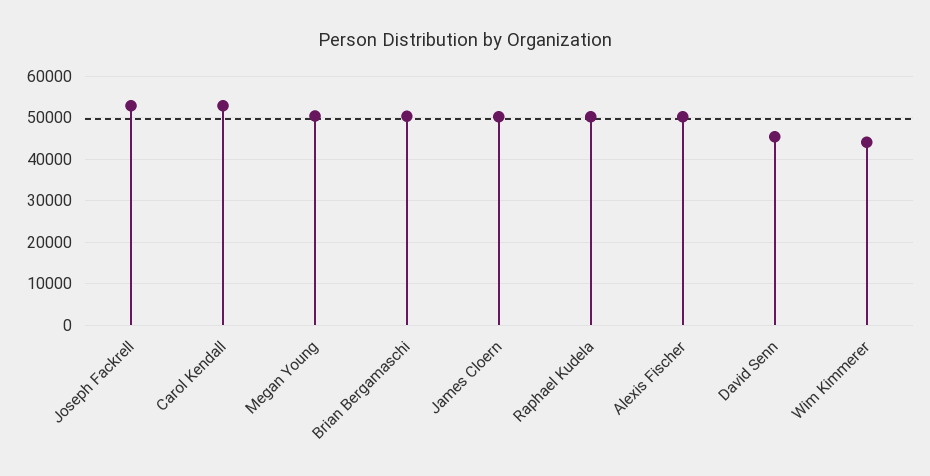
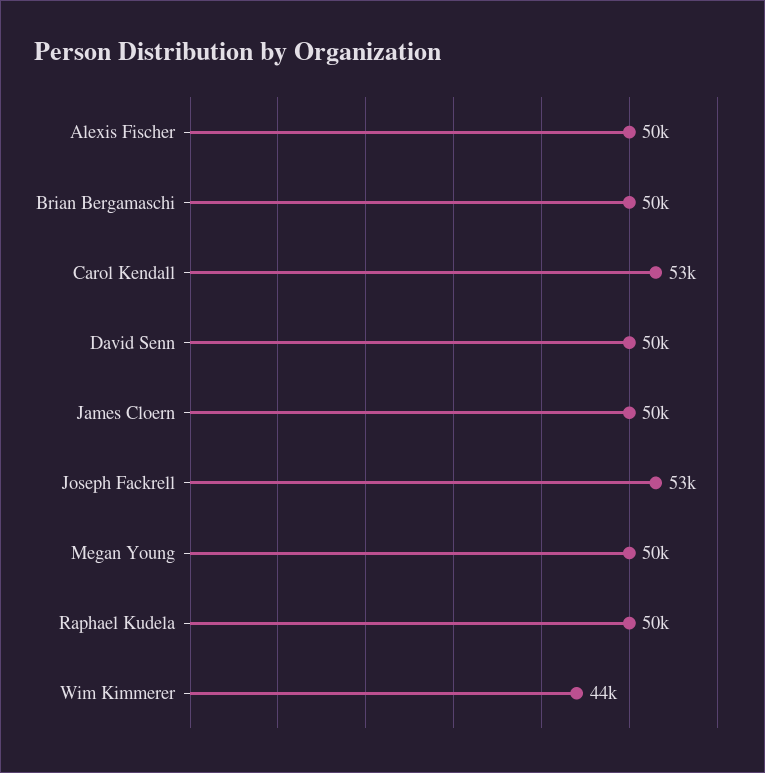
  {
    "Joseph Fackrell": 53000,
    "Carol Kendall": 53000,
    "Megan Young": 50000,
    "Brian Bergamaschi": 50000,
    "James Cloern": 50000,
    "Raphael Kudela": 50000,
    "Alexis Fischer": 50000,
-   "David Senn": 46000,
+   "David Senn": 50000,
    "Wim Kimmerer": 44000
  }

